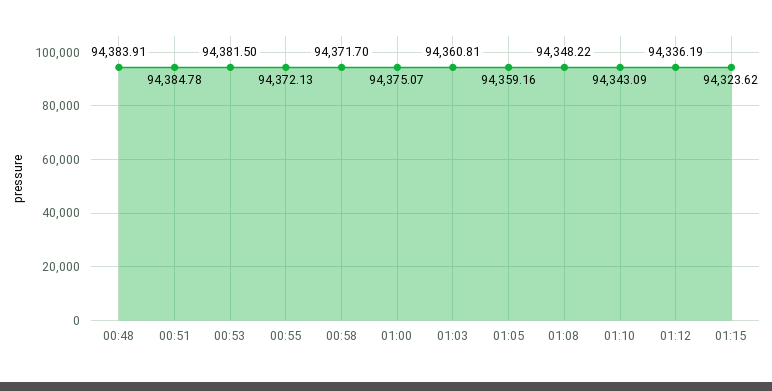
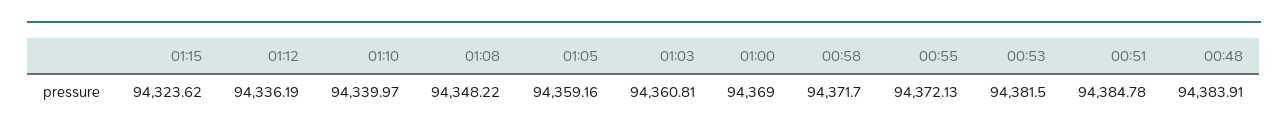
  {
    "00:48": 94383.91,
    "00:51": 94384.78,
    "00:53": 94381.5,
    "00:55": 94372.13,
    "00:58": 94371.7,
-   "01:00": 94375.07,
+   "01:00": 94369,
    "01:03": 94360.81,
    "01:05": 94359.16,
    "01:08": 94348.22,
-   "01:10": 94343.09,
+   "01:10": 94339.97,
    "01:12": 94336.19,
    "01:15": 94323.62
  }

